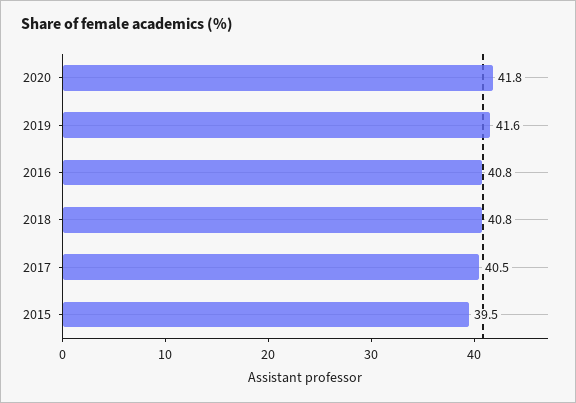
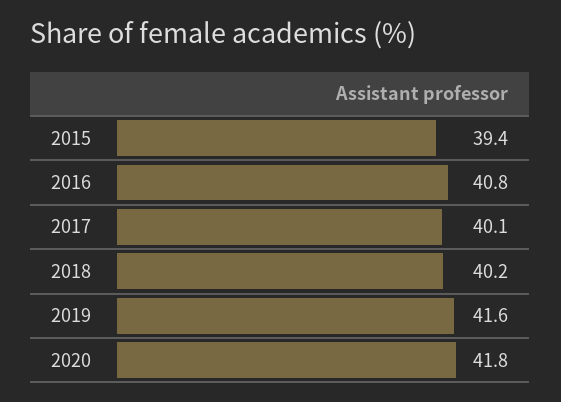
  {
    "2020": 41.8,
    "2019": 41.6,
    "2016": 40.8,
-   "2018": 40.8,
+   "2018": 40.2,
-   "2017": 40.5,
+   "2017": 40.1,
-   "2015": 39.5
+   "2015": 39.4
  }

